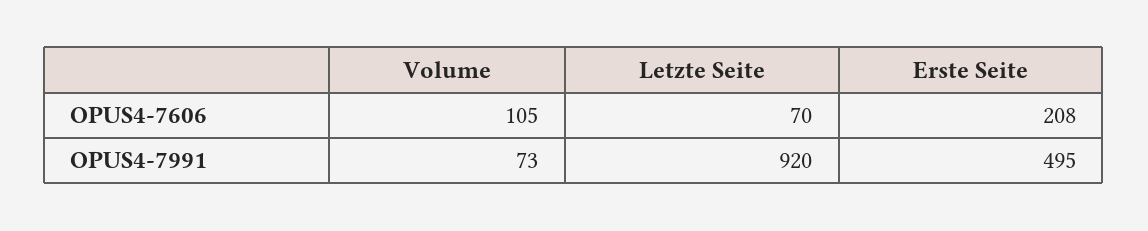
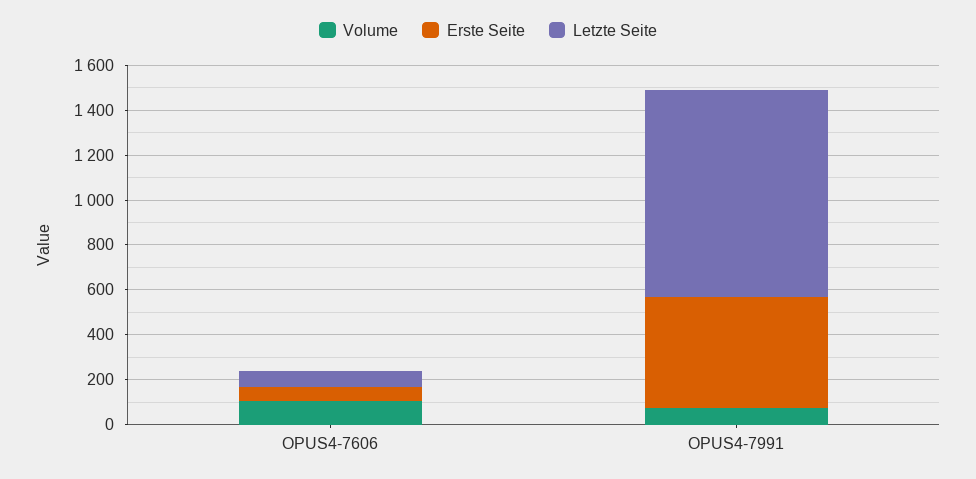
  {
    "Volume": {
      "OPUS4-7606": 105,
      "OPUS4-7991": 73
    },
    "Letzte Seite": {
      "OPUS4-7606": 70,
      "OPUS4-7991": 920
    },
    "Erste Seite": {
-     "OPUS4-7606": 208,
+     "OPUS4-7606": 50,
      "OPUS4-7991": 495
    }
  }

